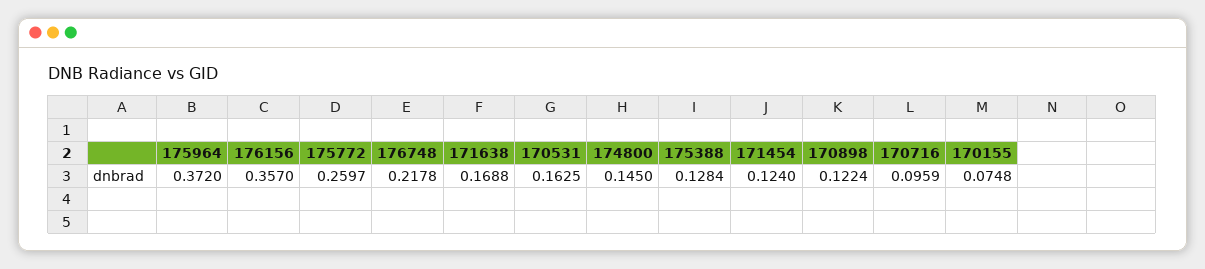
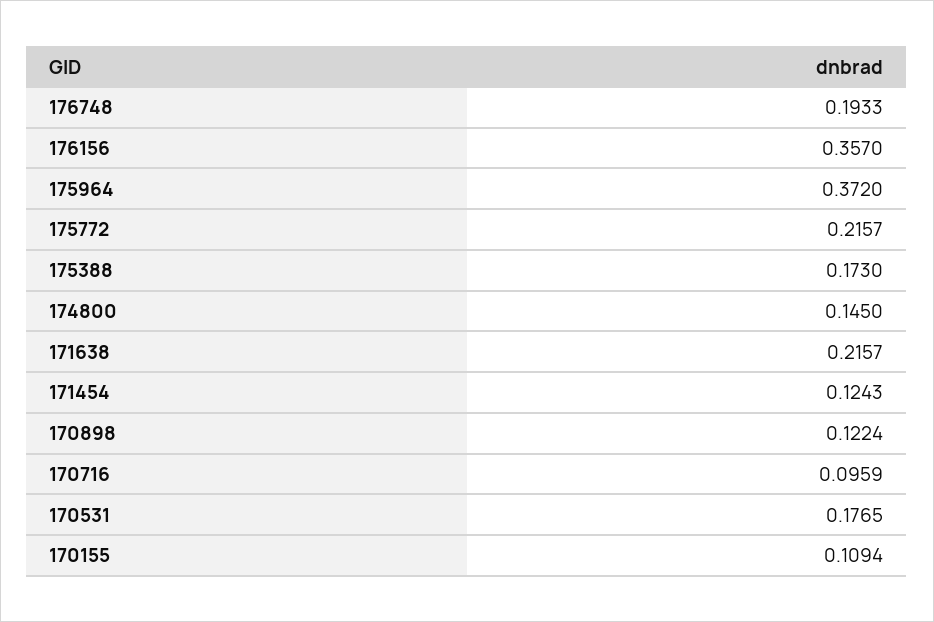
  {
    "175964": 0.372,
    "176156": 0.357,
-   "175772": 0.2597,
+   "175772": 0.2157,
-   "176748": 0.2178,
+   "176748": 0.1933,
-   "171638": 0.1688,
+   "171638": 0.2157,
-   "170531": 0.1625,
+   "170531": 0.1765,
    "174800": 0.145,
-   "175388": 0.1284,
+   "175388": 0.173,
-   "171454": 0.124,
+   "171454": 0.1243,
    "170898": 0.1224,
    "170716": 0.0959,
-   "170155": 0.0748
+   "170155": 0.1094
  }

